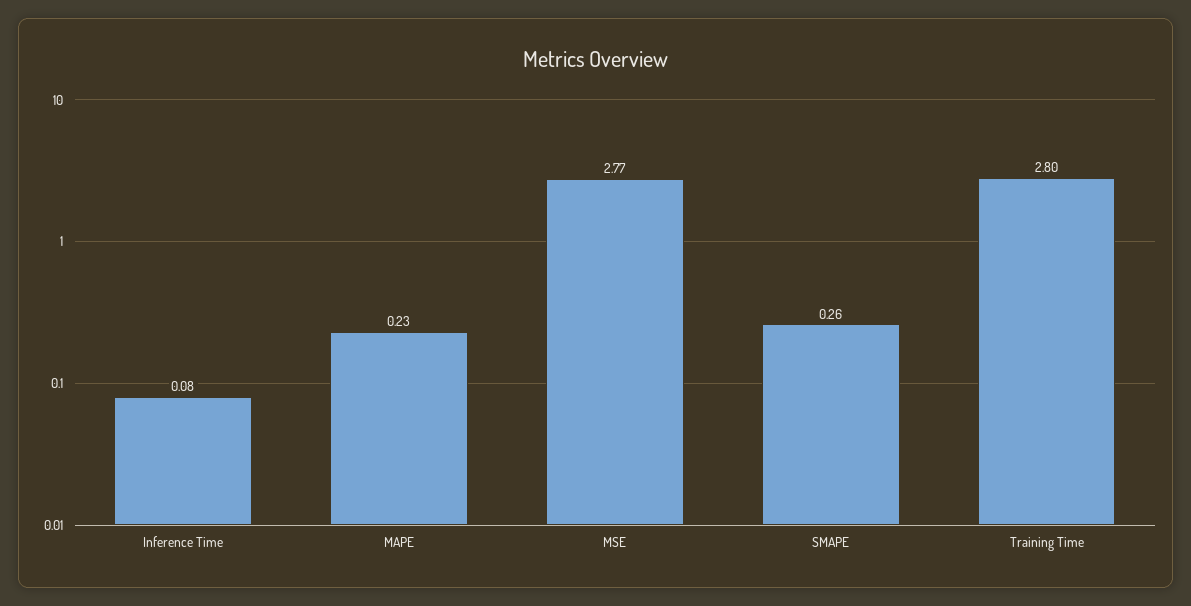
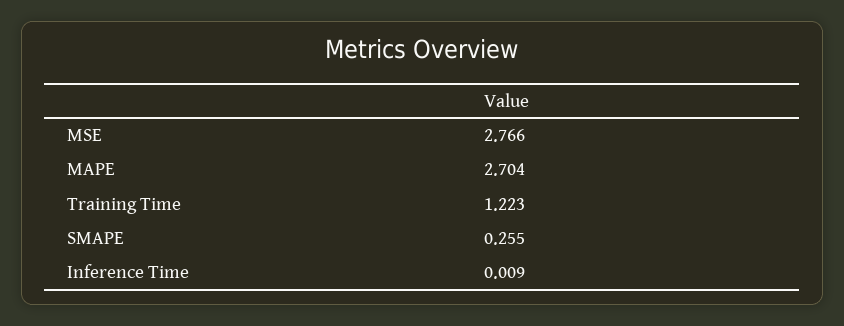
  {
-   "Inference Time": 0.08,
+   "Inference Time": 0.009,
-   "MAPE": 0.23,
+   "MAPE": 2.704,
    "MSE": 2.766,
    "SMAPE": 0.255,
-   "Training Time": 2.8
+   "Training Time": 1.223
  }

